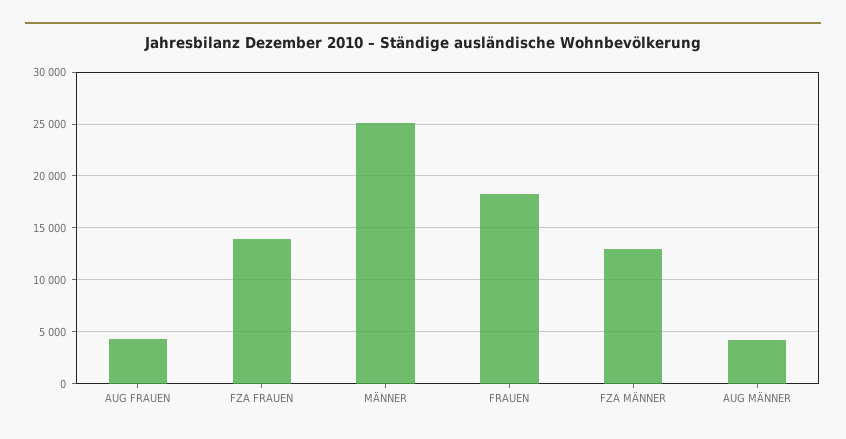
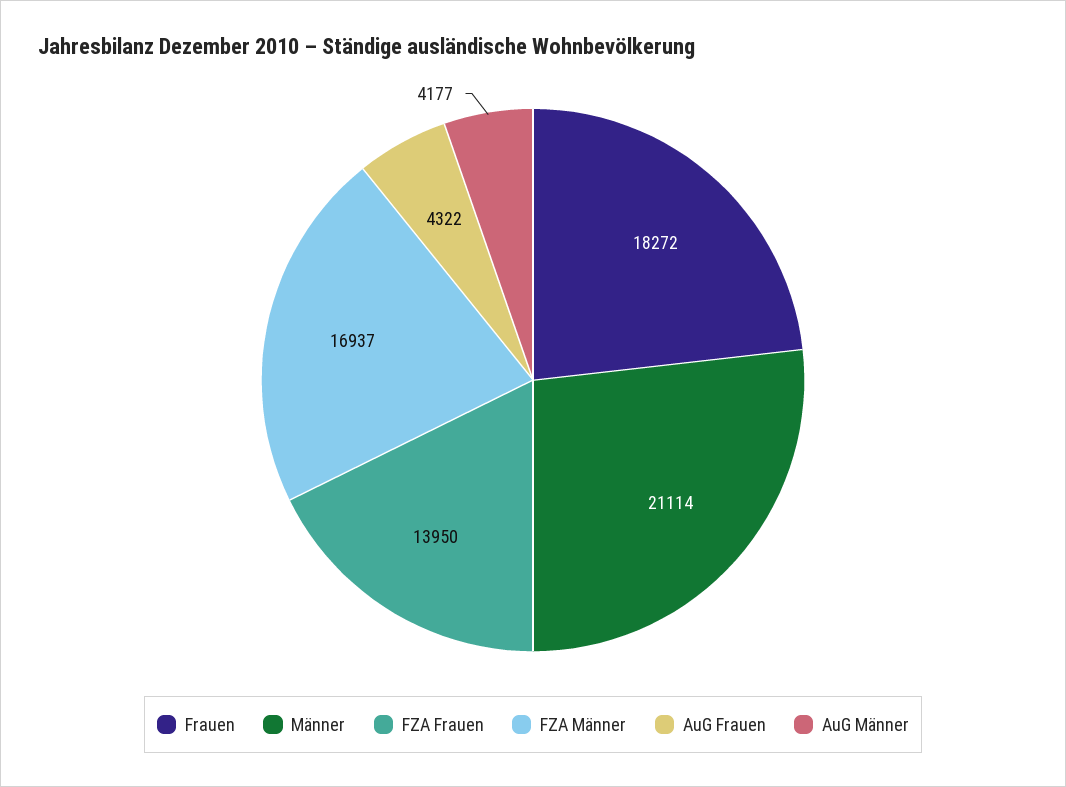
  {
    "AUG FRAUEN": 4322,
    "FZA FRAUEN": 13950,
-   "MÄNNER": 25000,
+   "MÄNNER": 21114,
    "FRAUEN": 18272,
-   "FZA MÄNNER": 13000,
+   "FZA MÄNNER": 16937,
    "AUG MÄNNER": 4177
  }

